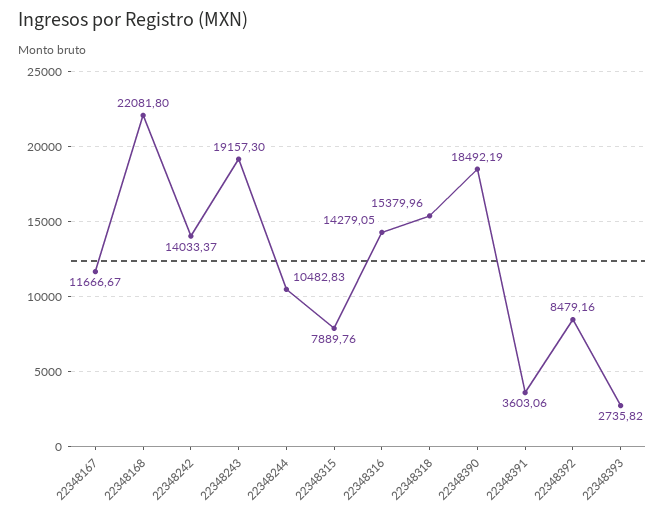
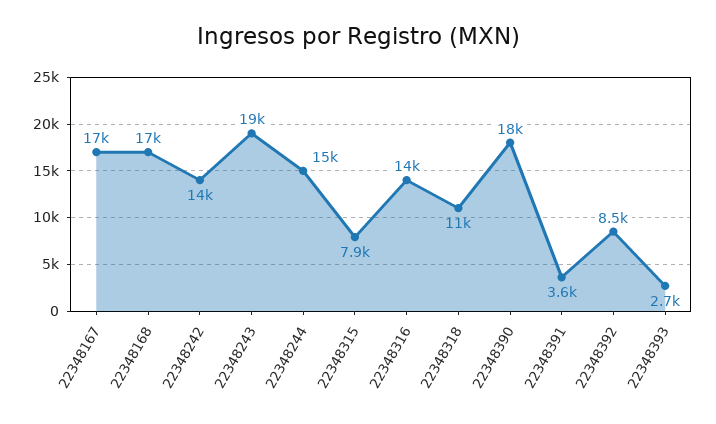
  {
-   "22348167": 11666.67,
+   "22348167": 17000,
-   "22348168": 22081.8,
+   "22348168": 17000,
    "22348242": 14033.37,
    "22348243": 19157.3,
-   "22348244": 10482.83,
+   "22348244": 15000,
    "22348315": 7889.76,
    "22348316": 14279.05,
-   "22348318": 15379.96,
+   "22348318": 11000,
    "22348390": 18492.19,
    "22348391": 3603.06,
    "22348392": 8479.16,
    "22348393": 2735.82
  }

